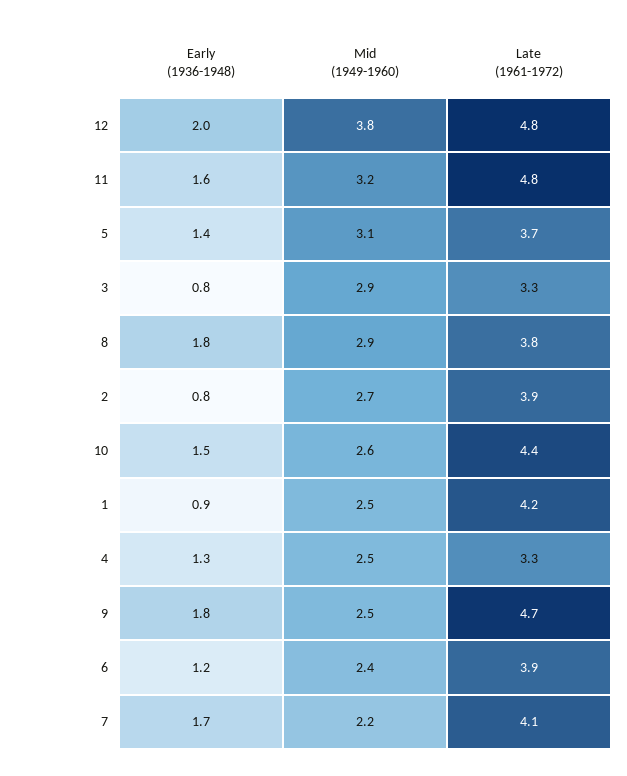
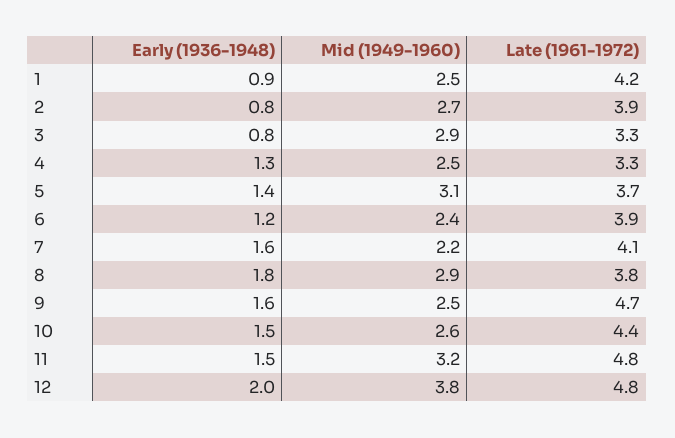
  {
    "Early (1936-1948)": {
      "12": 2,
-     "11": 1.6,
+     "11": 1.5,
      "5": 1.4,
      "3": 0.8,
      "8": 1.8,
      "2": 0.8,
      "10": 1.5,
      "1": 0.9,
      "4": 1.3,
-     "9": 1.8,
+     "9": 1.6,
      "6": 1.2,
-     "7": 1.7
+     "7": 1.6
    },
    "Mid (1949-1960)": {
      "12": 3.8,
      "11": 3.2,
      "5": 3.1,
      "3": 2.9,
      "8": 2.9,
      "2": 2.7,
      "10": 2.6,
      "1": 2.5,
      "4": 2.5,
      "9": 2.5,
      "6": 2.4,
      "7": 2.2
    },
    "Late (1961-1972)": {
      "12": 4.8,
      "11": 4.8,
      "5": 3.7,
      "3": 3.3,
      "8": 3.8,
      "2": 3.9,
      "10": 4.4,
      "1": 4.2,
      "4": 3.3,
      "9": 4.7,
      "6": 3.9,
      "7": 4.1
    }
  }

